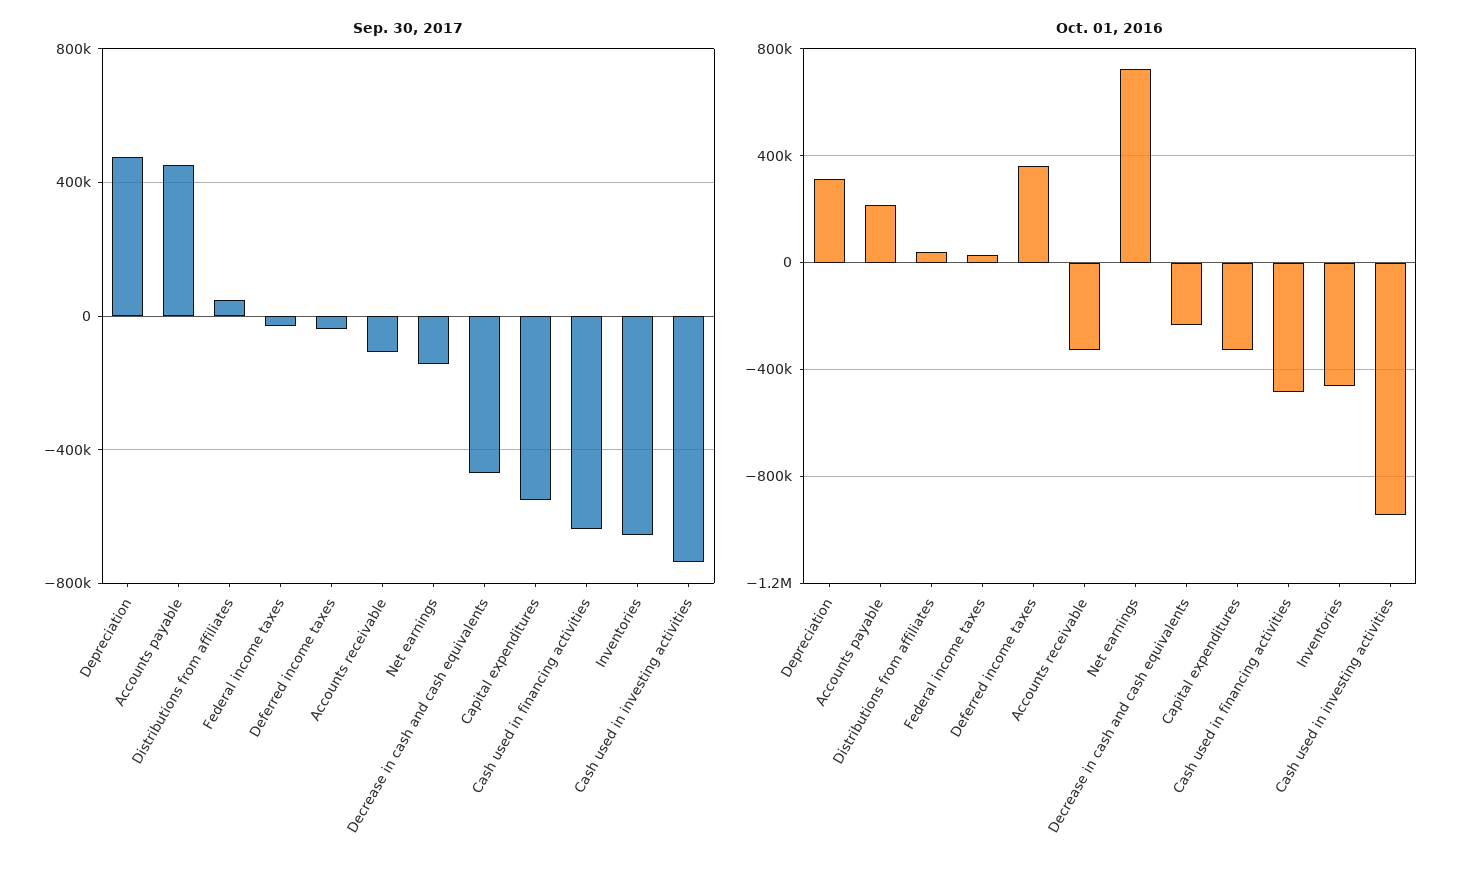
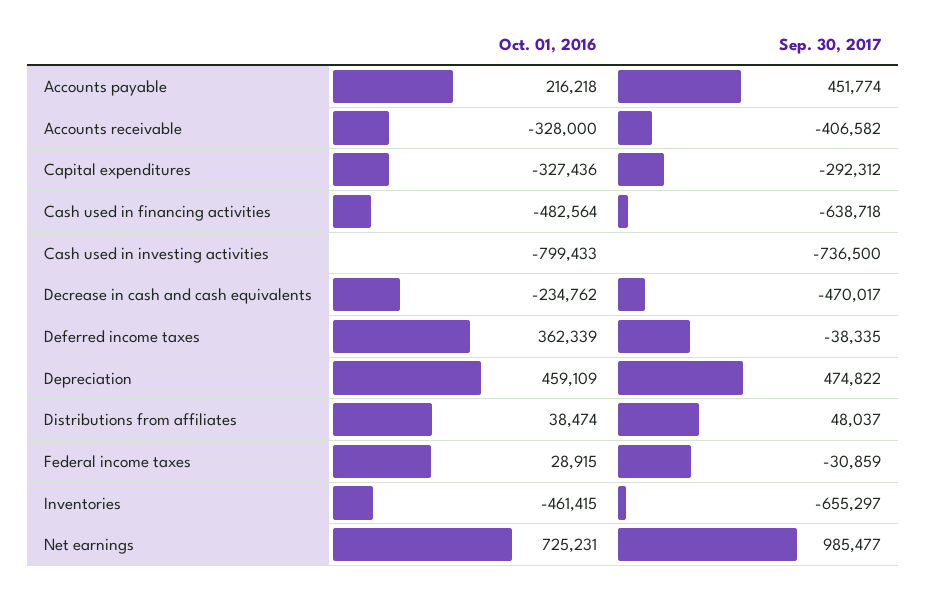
  {
    "Sep. 30, 2017": {
      "Depreciation": 474822,
      "Accounts payable": 451774,
      "Distributions from affiliates": 48037,
      "Federal income taxes": -30859,
      "Deferred income taxes": -38335,
-     "Accounts receivable": -100000,
+     "Accounts receivable": -406582,
-     "Net earnings": -150000,
+     "Net earnings": 985477,
      "Decrease in cash and cash equivalents": -470017,
-     "Capital expenditures": -550000,
+     "Capital expenditures": -292312,
      "Cash used in financing activities": -638718,
      "Inventories": -655297,
      "Cash used in investing activities": -736500
    },
    "Oct. 01, 2016": {
-     "Depreciation": 300000,
+     "Depreciation": 459109,
      "Accounts payable": 216218,
      "Distributions from affiliates": 38474,
      "Federal income taxes": 28915,
      "Deferred income taxes": 362339,
      "Accounts receivable": -328000,
      "Net earnings": 725231,
      "Decrease in cash and cash equivalents": -234762,
      "Capital expenditures": -327436,
      "Cash used in financing activities": -482564,
      "Inventories": -461415,
-     "Cash used in investing activities": -950000
+     "Cash used in investing activities": -799433
    }
  }

